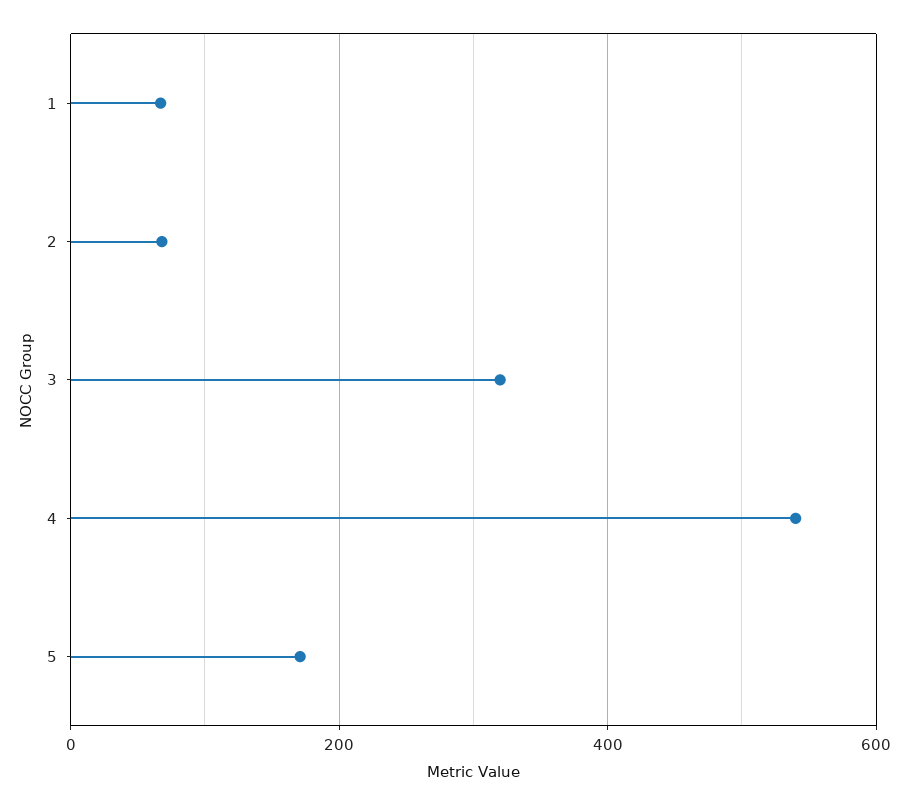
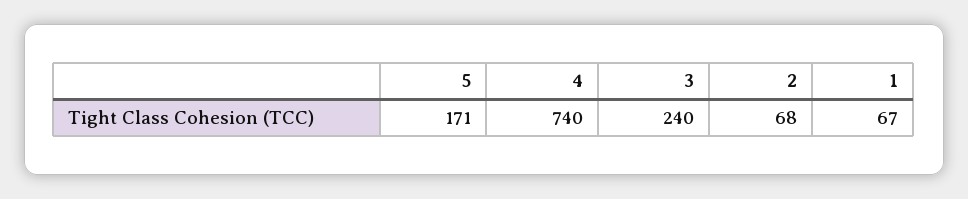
  {
    "1": 67,
    "2": 68,
-   "3": 320,
+   "3": 240,
-   "4": 540,
+   "4": 740,
    "5": 171
  }

